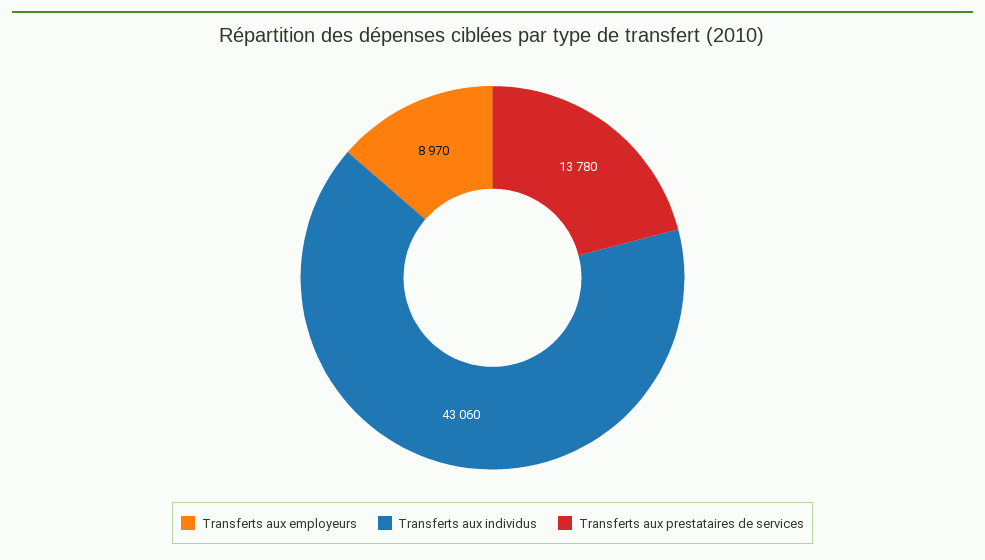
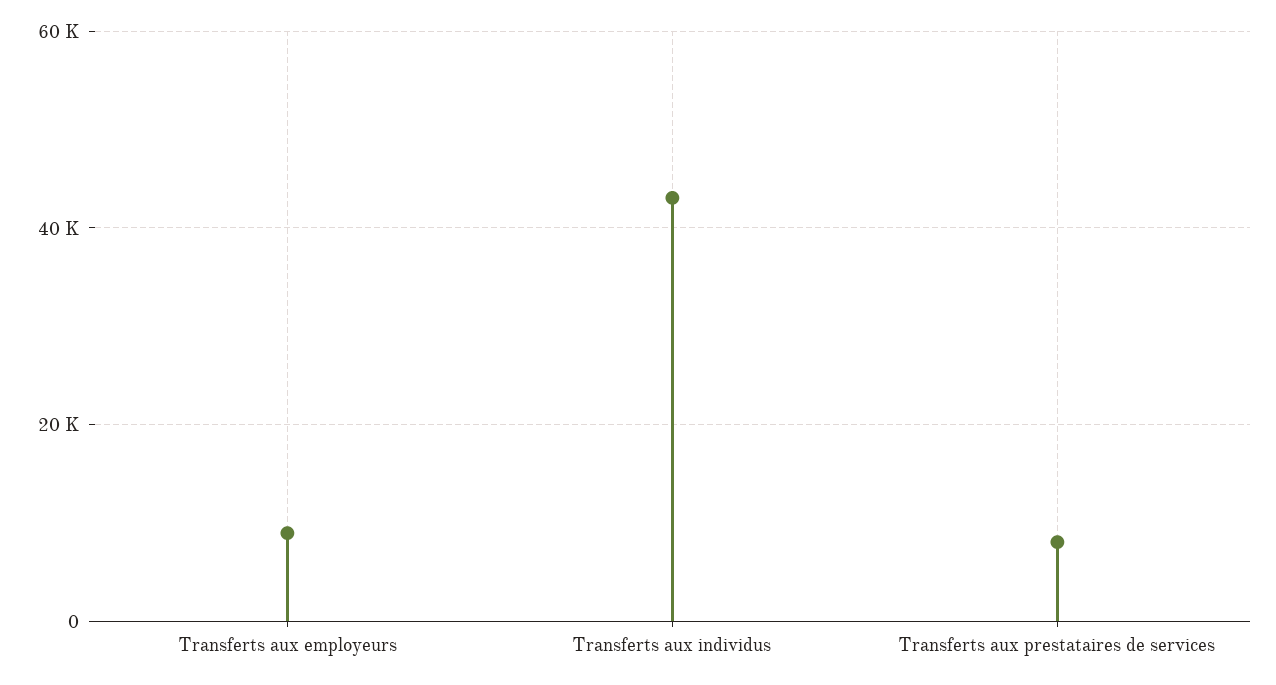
  {
    "Transferts aux employeurs": 8970,
    "Transferts aux individus": 43060,
-   "Transferts aux prestataires de services": 13780
+   "Transferts aux prestataires de services": 8000
  }

